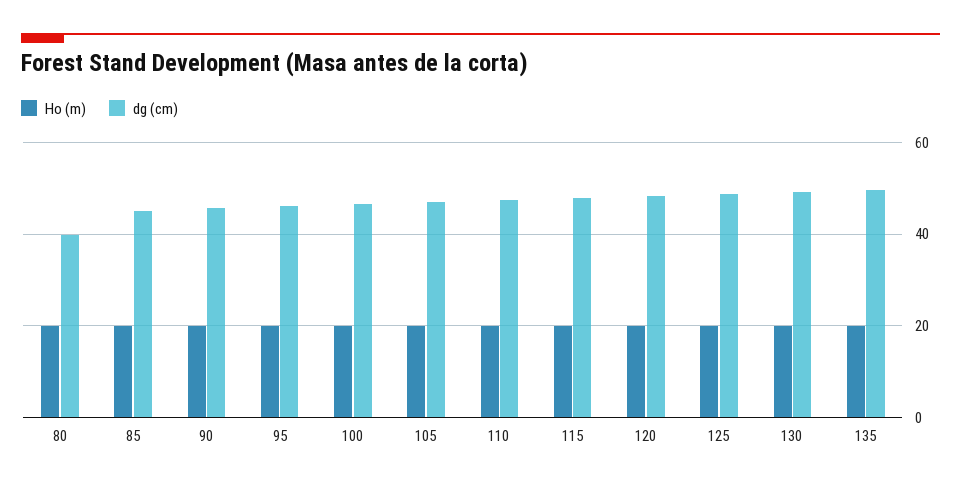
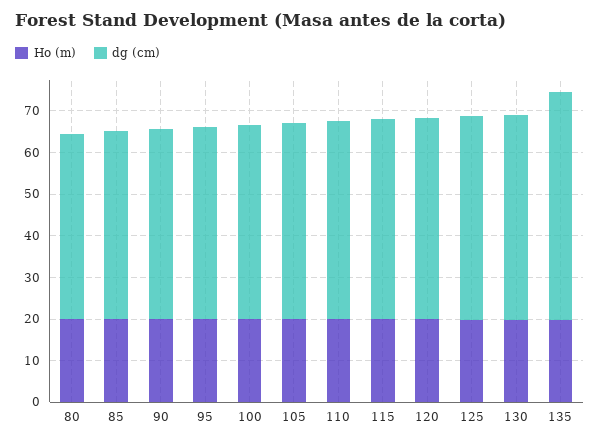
  {
    "Ho (m)": {
      "80": 20,
      "85": 20,
      "90": 20,
      "95": 20,
      "100": 20,
      "105": 20,
      "110": 20,
      "115": 20,
      "120": 20,
      "125": 20,
      "130": 20,
      "135": 20
    },
    "dg (cm)": {
-     "80": 40,
+     "80": 44,
      "85": 46,
      "90": 46,
      "95": 46,
      "100": 46,
      "105": 48,
      "110": 48,
      "115": 48,
      "120": 48,
      "125": 48,
      "130": 50,
-     "135": 50
+     "135": 54
    }
  }

